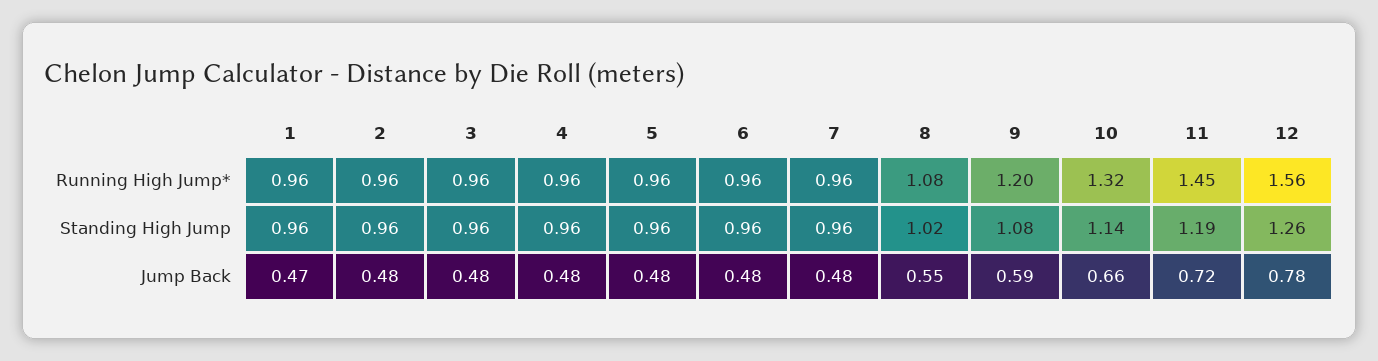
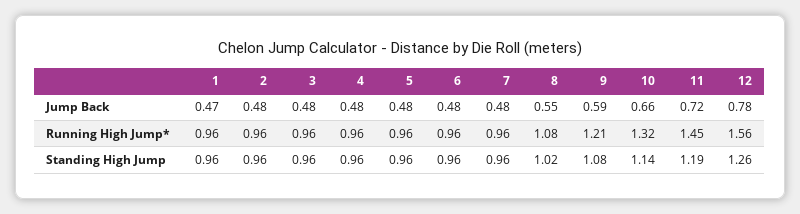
  {
    "1": {
      "Running High Jump*": 0.96,
      "Standing High Jump": 0.96,
      "Jump Back": 0.47
    },
    "2": {
      "Running High Jump*": 0.96,
      "Standing High Jump": 0.96,
      "Jump Back": 0.48
    },
    "3": {
      "Running High Jump*": 0.96,
      "Standing High Jump": 0.96,
      "Jump Back": 0.48
    },
    "4": {
      "Running High Jump*": 0.96,
      "Standing High Jump": 0.96,
      "Jump Back": 0.48
    },
    "5": {
      "Running High Jump*": 0.96,
      "Standing High Jump": 0.96,
      "Jump Back": 0.48
    },
    "6": {
      "Running High Jump*": 0.96,
      "Standing High Jump": 0.96,
      "Jump Back": 0.48
    },
    "7": {
      "Running High Jump*": 0.96,
      "Standing High Jump": 0.96,
      "Jump Back": 0.48
    },
    "8": {
      "Running High Jump*": 1.08,
      "Standing High Jump": 1.02,
      "Jump Back": 0.55
    },
    "9": {
-     "Running High Jump*": 1.2,
+     "Running High Jump*": 1.21,
      "Standing High Jump": 1.08,
      "Jump Back": 0.59
    },
    "10": {
      "Running High Jump*": 1.32,
      "Standing High Jump": 1.14,
      "Jump Back": 0.66
    },
    "11": {
      "Running High Jump*": 1.45,
      "Standing High Jump": 1.19,
      "Jump Back": 0.72
    },
    "12": {
      "Running High Jump*": 1.56,
      "Standing High Jump": 1.26,
      "Jump Back": 0.78
    }
  }

